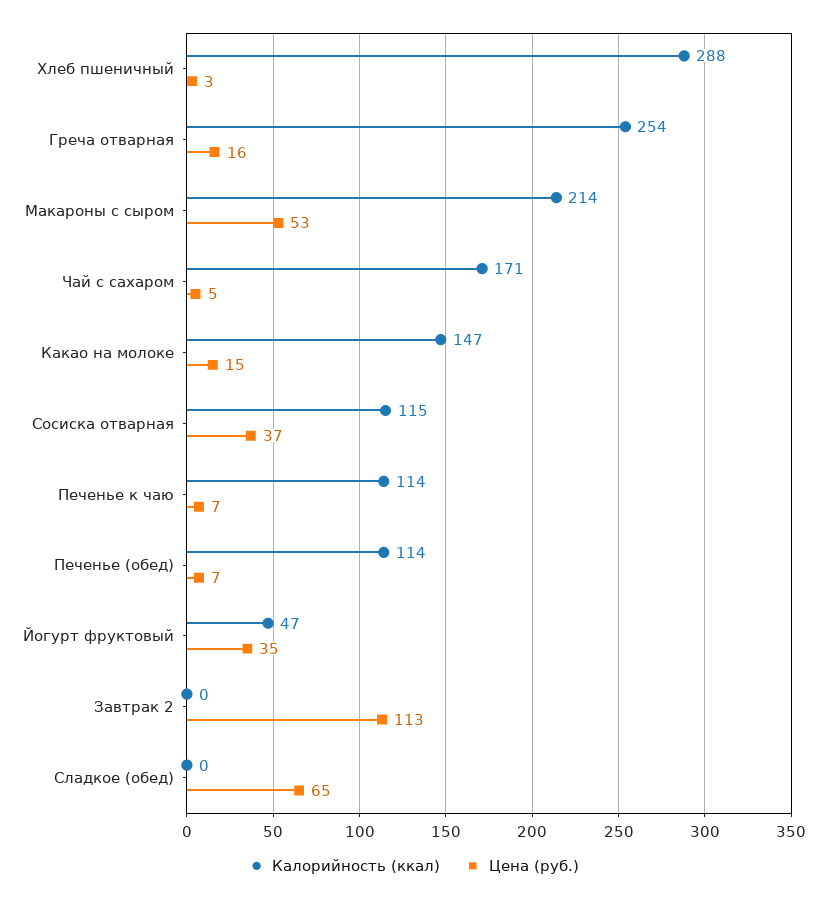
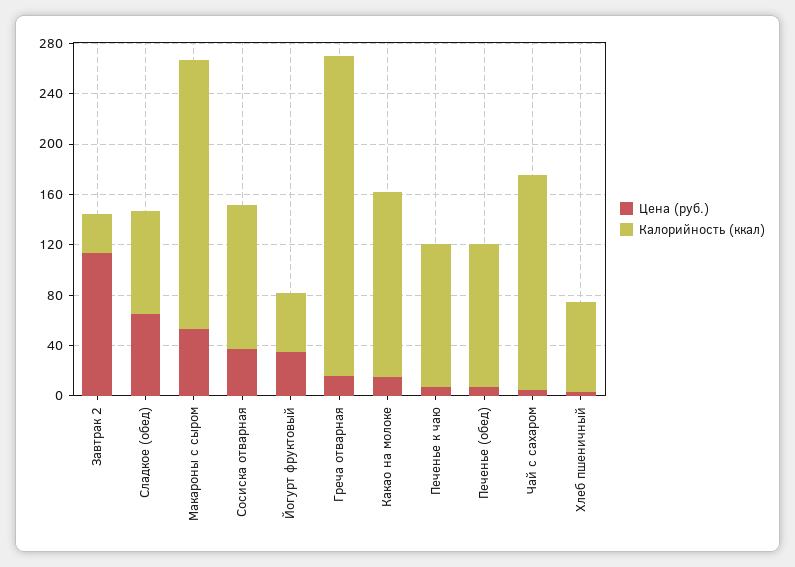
  {
    "Калорийность (ккал)": {
-     "Хлеб пшеничный": 288,
+     "Хлеб пшеничный": 70,
      "Греча отварная": 254,
      "Макароны с сыром": 214,
      "Чай с сахаром": 171,
      "Какао на молоке": 147,
      "Сосиска отварная": 115,
      "Печенье к чаю": 114,
      "Печенье (обед)": 114,
      "Йогурт фруктовый": 47,
-     "Завтрак 2": 0,
+     "Завтрак 2": 30,
-     "Сладкое (обед)": 0
+     "Сладкое (обед)": 80
    },
    "Цена (руб.)": {
      "Хлеб пшеничный": 3,
      "Греча отварная": 16,
      "Макароны с сыром": 53,
      "Чай с сахаром": 5,
      "Какао на молоке": 15,
      "Сосиска отварная": 37,
      "Печенье к чаю": 7,
      "Печенье (обед)": 7,
      "Йогурт фруктовый": 35,
      "Завтрак 2": 113,
      "Сладкое (обед)": 65
    }
  }

